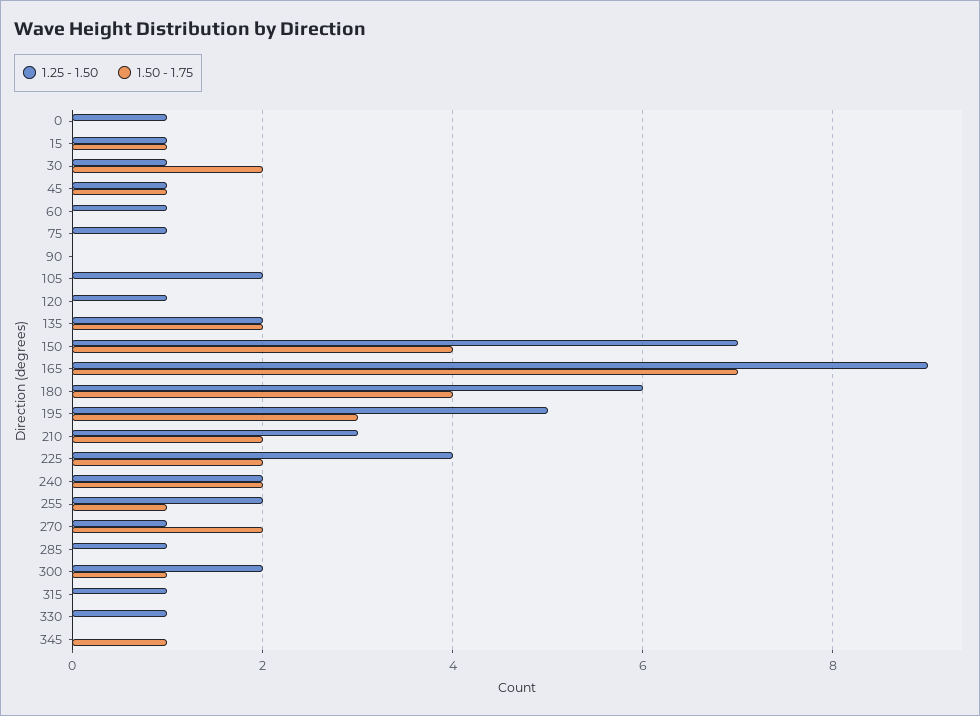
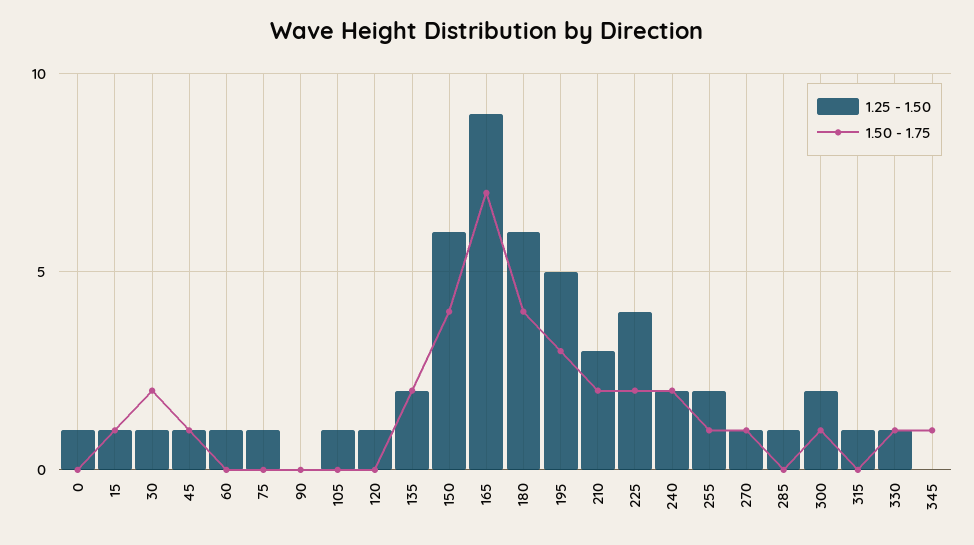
  {
    "1.25 - 1.50": {
      "0": 1,
      "15": 1,
      "30": 1,
      "45": 1,
      "60": 1,
      "75": 1,
      "90": 0,
-     "105": 2,
+     "105": 1,
      "120": 1,
      "135": 2,
-     "150": 7,
+     "150": 6,
      "165": 9,
      "180": 6,
      "195": 5,
      "210": 3,
      "225": 4,
      "240": 2,
      "255": 2,
      "270": 1,
      "285": 1,
      "300": 2,
      "315": 1,
      "330": 1,
      "345": 0
    },
    "1.50 - 1.75": {
      "0": 0,
      "15": 1,
      "30": 2,
      "45": 1,
      "60": 0,
      "75": 0,
      "90": 0,
      "105": 0,
      "120": 0,
      "135": 2,
      "150": 4,
      "165": 7,
      "180": 4,
      "195": 3,
      "210": 2,
      "225": 2,
      "240": 2,
      "255": 1,
-     "270": 2,
+     "270": 1,
      "285": 0,
      "300": 1,
      "315": 0,
-     "330": 0,
+     "330": 1,
      "345": 1
    }
  }

